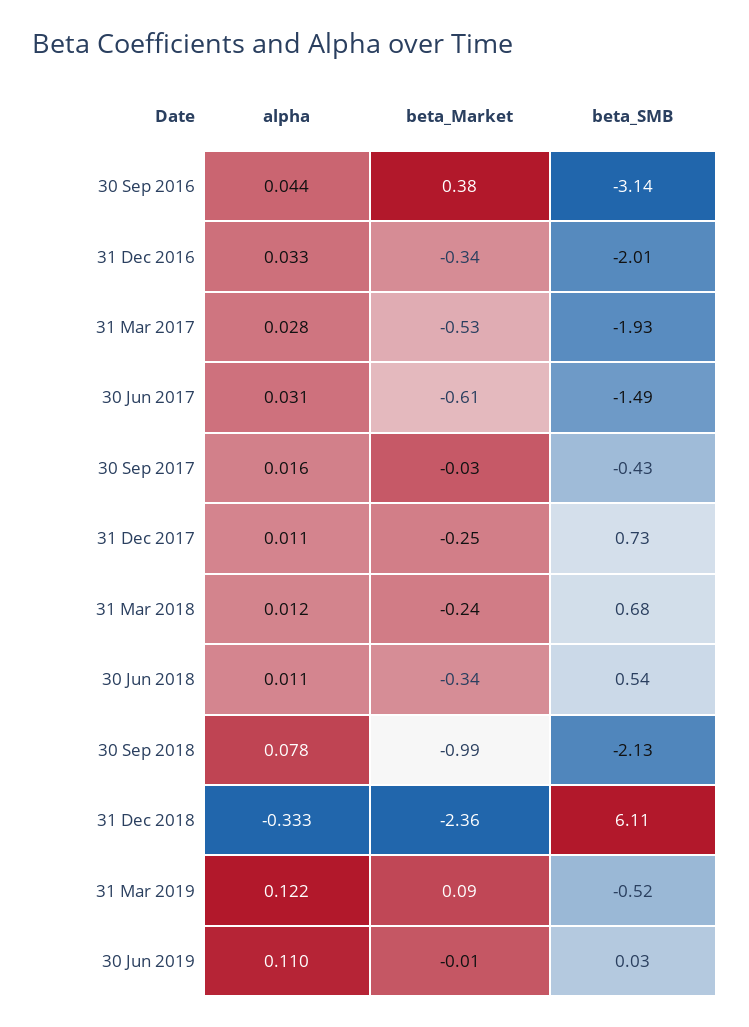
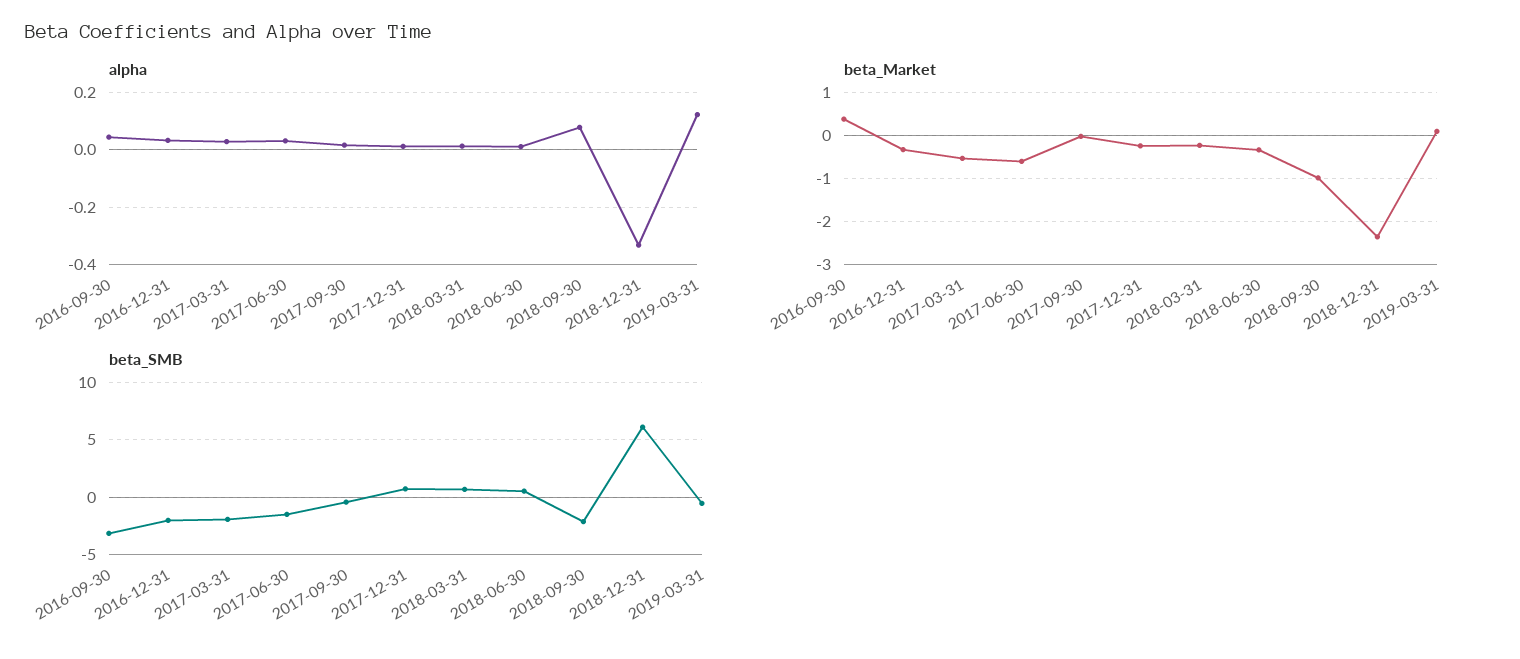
  {
    "alpha": {
      "30 Sep 2016": 0.044,
      "31 Dec 2016": 0.033,
      "31 Mar 2017": 0.028,
      "30 Jun 2017": 0.031,
      "30 Sep 2017": 0.016,
      "31 Dec 2017": 0.011,
      "31 Mar 2018": 0.012,
      "30 Jun 2018": 0.011,
      "30 Sep 2018": 0.078,
      "31 Dec 2018": -0.333,
-     "31 Mar 2019": 0.122,
+     "31 Mar 2019": 0.122
-     "30 Jun 2019": 0.11
    },
    "beta_Market": {
      "30 Sep 2016": 0.38,
      "31 Dec 2016": -0.34,
      "31 Mar 2017": -0.53,
      "30 Jun 2017": -0.61,
      "30 Sep 2017": -0.03,
      "31 Dec 2017": -0.25,
      "31 Mar 2018": -0.24,
      "30 Jun 2018": -0.34,
      "30 Sep 2018": -0.99,
      "31 Dec 2018": -2.36,
-     "31 Mar 2019": 0.09,
+     "31 Mar 2019": 0.09
-     "30 Jun 2019": -0.01
    },
    "beta_SMB": {
      "30 Sep 2016": -3.14,
      "31 Dec 2016": -2.01,
      "31 Mar 2017": -1.93,
      "30 Jun 2017": -1.49,
      "30 Sep 2017": -0.43,
      "31 Dec 2017": 0.73,
      "31 Mar 2018": 0.68,
      "30 Jun 2018": 0.54,
      "30 Sep 2018": -2.13,
      "31 Dec 2018": 6.11,
-     "31 Mar 2019": -0.52,
+     "31 Mar 2019": -0.52
-     "30 Jun 2019": 0.03
    }
  }

